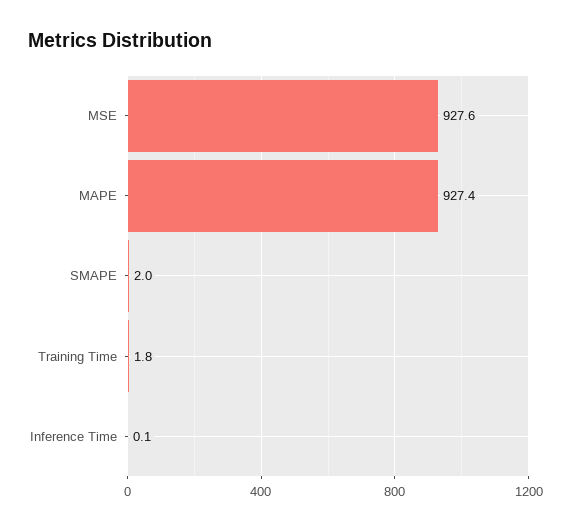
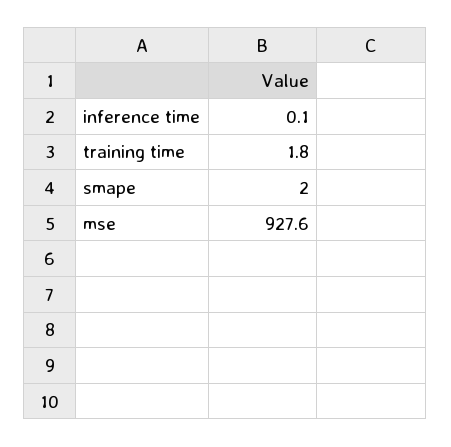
  {
    "MSE": 927.6,
-   "MAPE": 927.4,
    "SMAPE": 2,
    "Training Time": 1.8,
    "Inference Time": 0.1
  }

